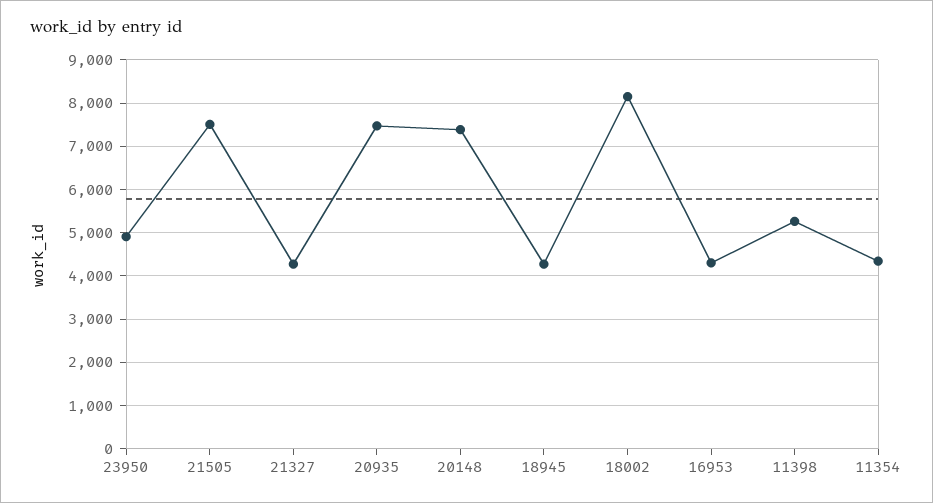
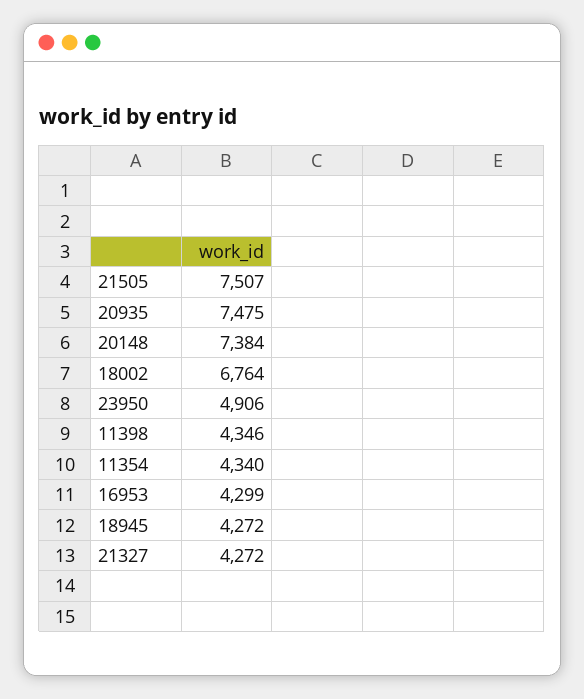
  {
    "23950": 4906,
    "21505": 7507,
    "21327": 4272,
    "20935": 7475,
    "20148": 7384,
    "18945": 4272,
-   "18002": 8200,
+   "18002": 6764,
    "16953": 4299,
-   "11398": 5200,
+   "11398": 4346,
    "11354": 4340
  }

